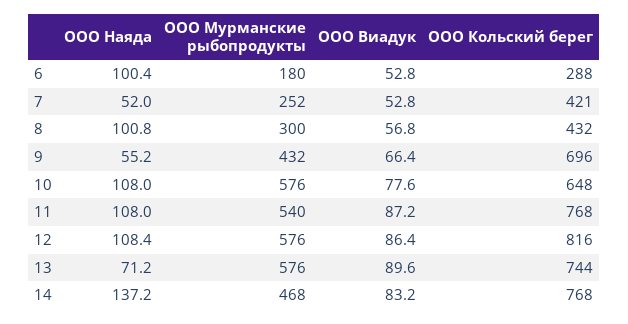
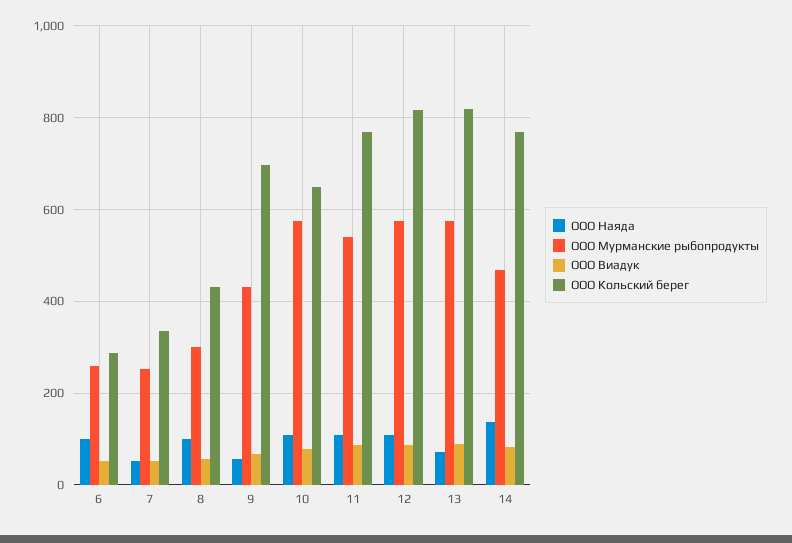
  {
    "ООО Наяда": {
      "6": 100.4,
      "7": 52,
      "8": 100.8,
      "9": 55.2,
      "10": 108,
      "11": 108,
      "12": 108.4,
      "13": 71.2,
      "14": 137.2
    },
    "ООО Мурманские рыбопродукты": {
-     "6": 180,
+     "6": 260,
      "7": 252,
      "8": 300,
      "9": 432,
      "10": 576,
      "11": 540,
      "12": 576,
      "13": 576,
      "14": 468
    },
    "ООО Виадук": {
      "6": 52.8,
      "7": 52.8,
      "8": 56.8,
      "9": 66.4,
      "10": 77.6,
      "11": 87.2,
      "12": 86.4,
      "13": 89.6,
      "14": 83.2
    },
    "ООО Кольский берег": {
      "6": 288,
-     "7": 421,
+     "7": 340,
      "8": 432,
      "9": 696,
      "10": 648,
      "11": 768,
      "12": 816,
-     "13": 744,
+     "13": 820,
      "14": 768
    }
  }

